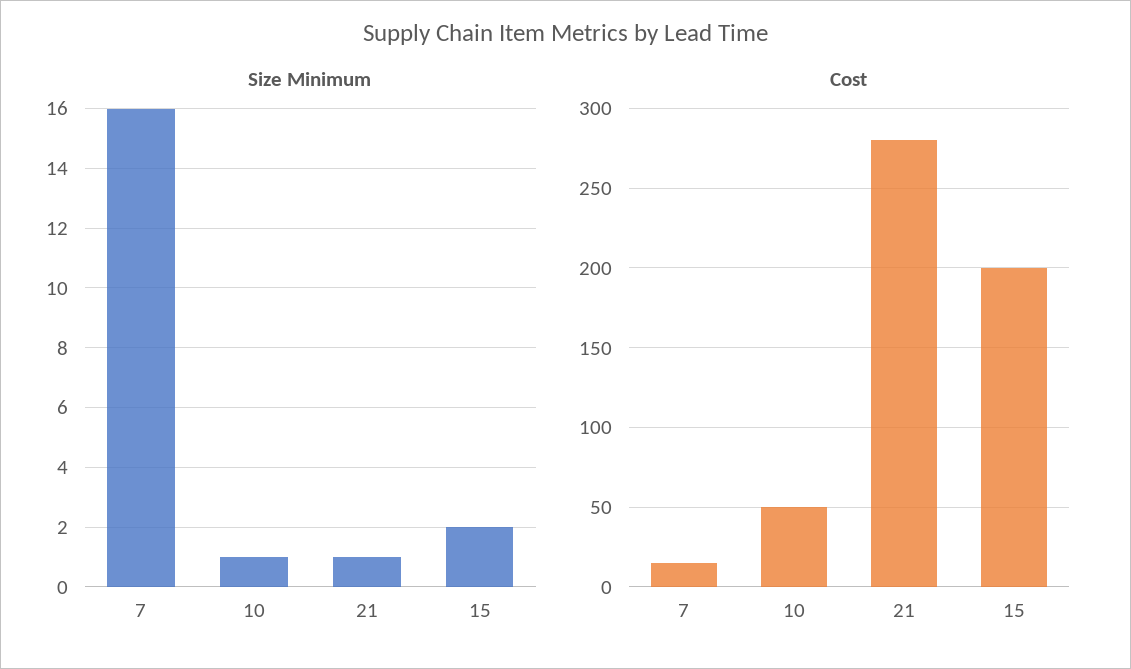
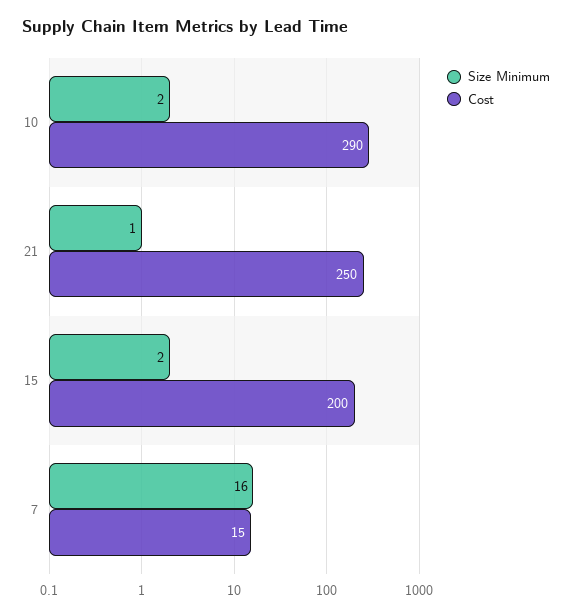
  {
    "Size Minimum": {
      "7": 16,
-     "10": 1,
+     "10": 2,
      "21": 1,
      "15": 2
    },
    "Cost": {
      "7": 15,
-     "10": 50,
+     "10": 290,
-     "21": 280,
+     "21": 250,
      "15": 200
    }
  }

